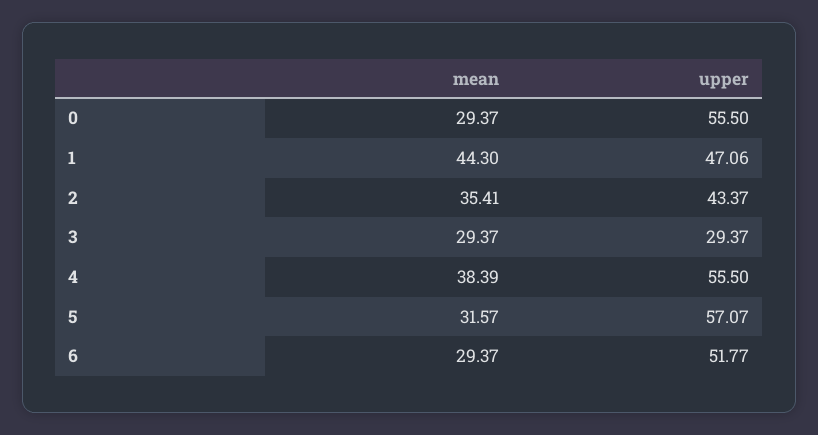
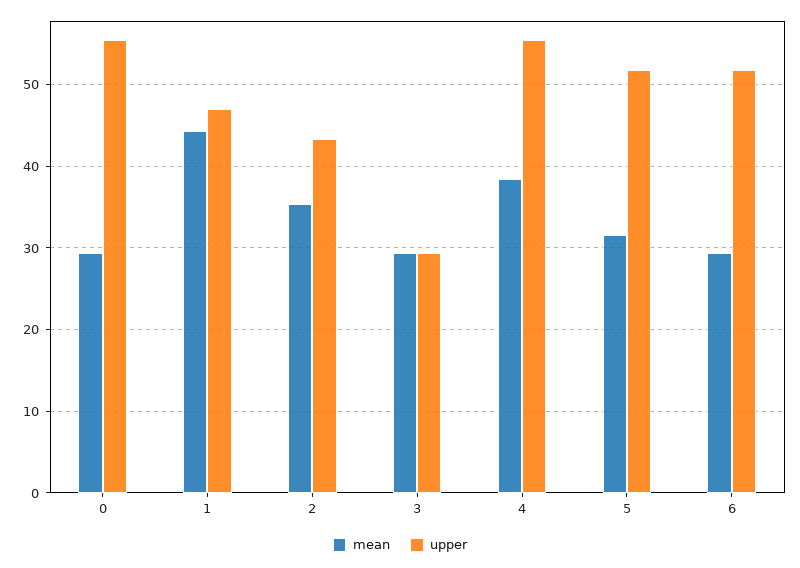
  {
    "mean": {
      "0": 29.37,
      "1": 44.3,
      "2": 35.41,
      "3": 29.37,
      "4": 38.39,
      "5": 31.57,
      "6": 29.37
    },
    "upper": {
      "0": 55.5,
      "1": 47.06,
      "2": 43.37,
      "3": 29.37,
      "4": 55.5,
-     "5": 57.07,
+     "5": 52,
      "6": 51.77
    }
  }

